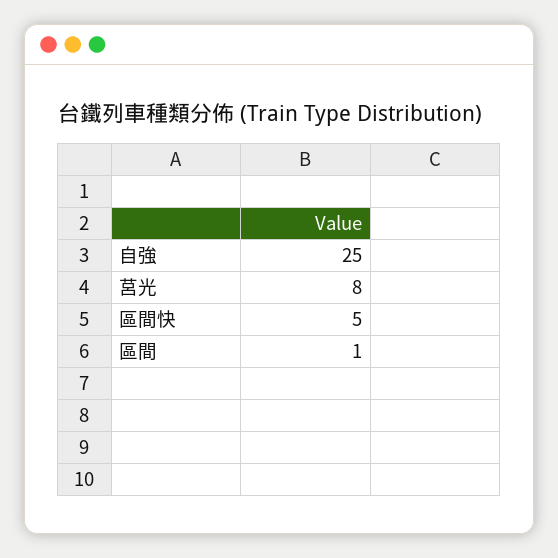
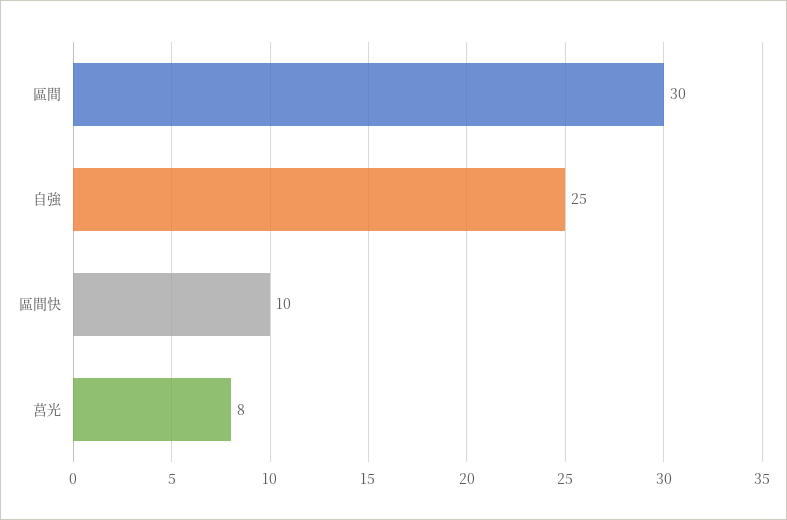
  {
    "自強": 25,
    "莒光": 8,
-   "區間快": 5,
+   "區間快": 10,
-   "區間": 1
+   "區間": 30
  }

